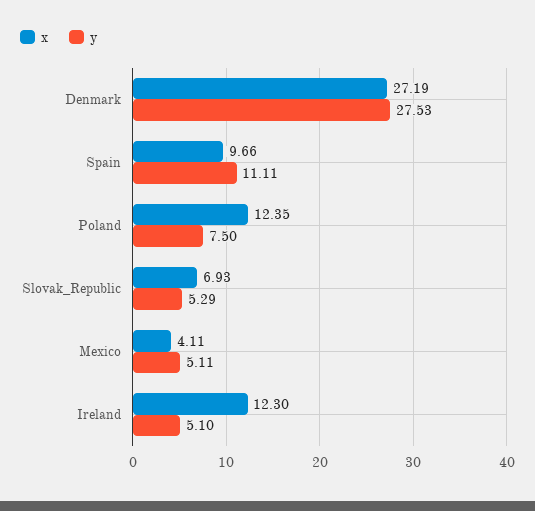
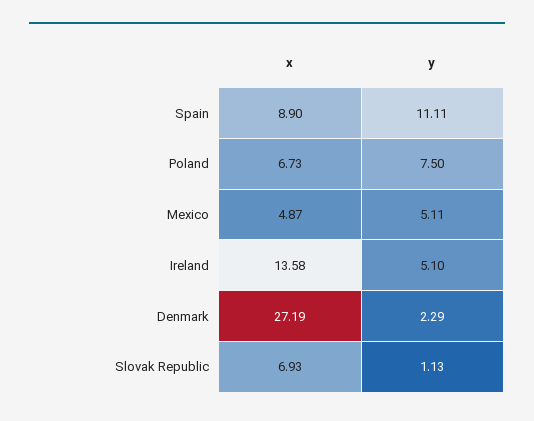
  {
    "x": {
      "Denmark": 27.19,
-     "Spain": 9.66,
+     "Spain": 8.9,
-     "Poland": 12.35,
+     "Poland": 6.73,
      "Slovak_Republic": 6.93,
-     "Mexico": 4.11,
+     "Mexico": 4.87,
-     "Ireland": 12.3
+     "Ireland": 13.58
    },
    "y": {
-     "Denmark": 27.53,
+     "Denmark": 2.29,
      "Spain": 11.11,
      "Poland": 7.5,
-     "Slovak_Republic": 5.29,
+     "Slovak_Republic": 1.13,
      "Mexico": 5.11,
      "Ireland": 5.1
    }
  }

